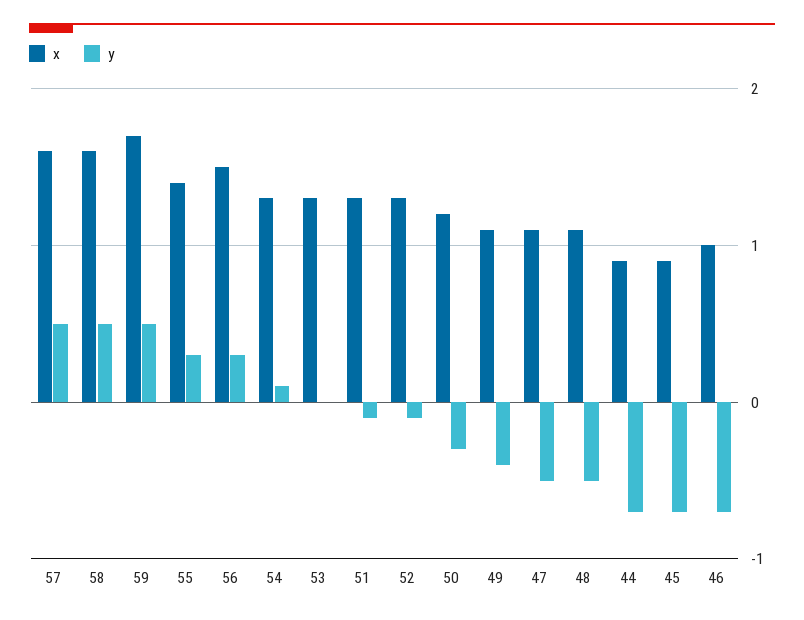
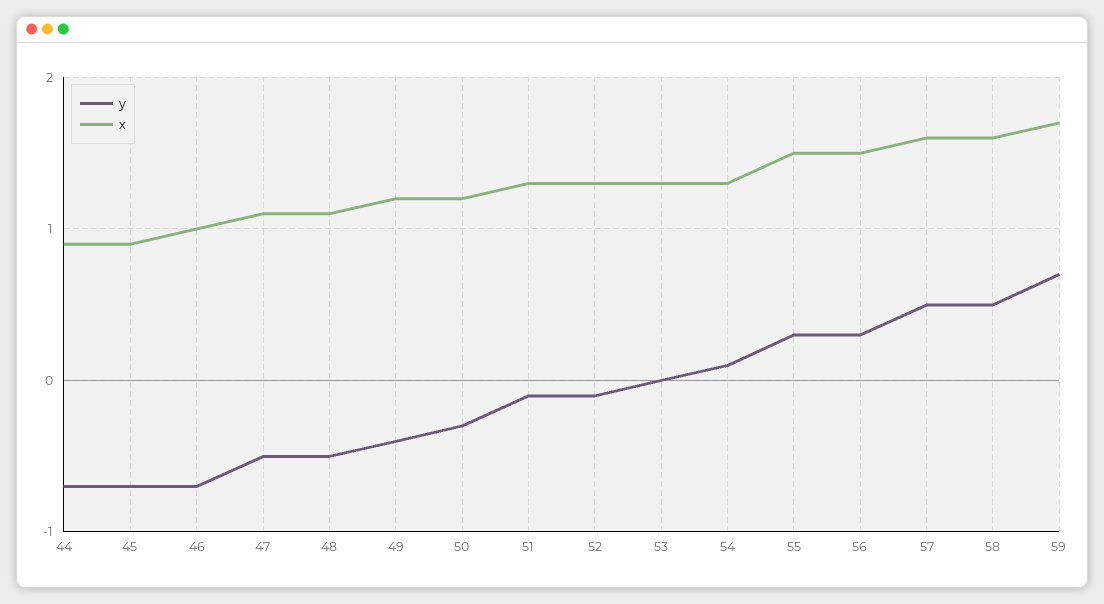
  {
    "x": {
      "57": 1.6,
      "58": 1.6,
      "59": 1.7,
-     "55": 1.4,
+     "55": 1.5,
      "56": 1.5,
      "54": 1.3,
      "53": 1.3,
      "51": 1.3,
      "52": 1.3,
      "50": 1.2,
-     "49": 1.1,
+     "49": 1.2,
      "47": 1.1,
      "48": 1.1,
      "44": 0.9,
      "45": 0.9,
      "46": 1
    },
    "y": {
      "57": 0.5,
      "58": 0.5,
-     "59": 0.5,
+     "59": 0.7,
      "55": 0.3,
      "56": 0.3,
      "54": 0.1,
      "53": 0,
      "51": -0.1,
      "52": -0.1,
      "50": -0.3,
      "49": -0.4,
      "47": -0.5,
      "48": -0.5,
      "44": -0.7,
      "45": -0.7,
      "46": -0.7
    }
  }

